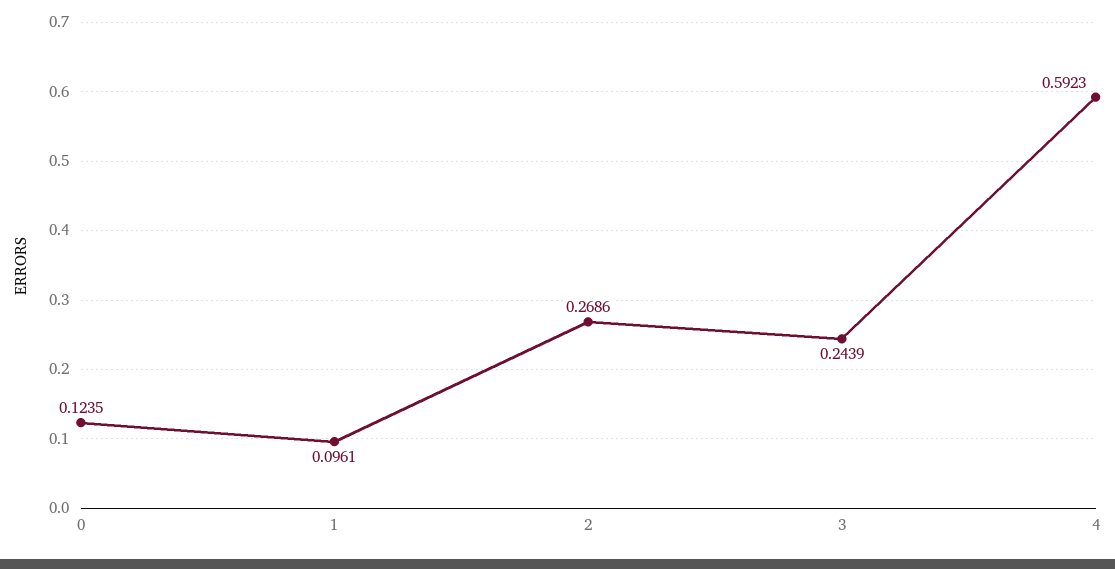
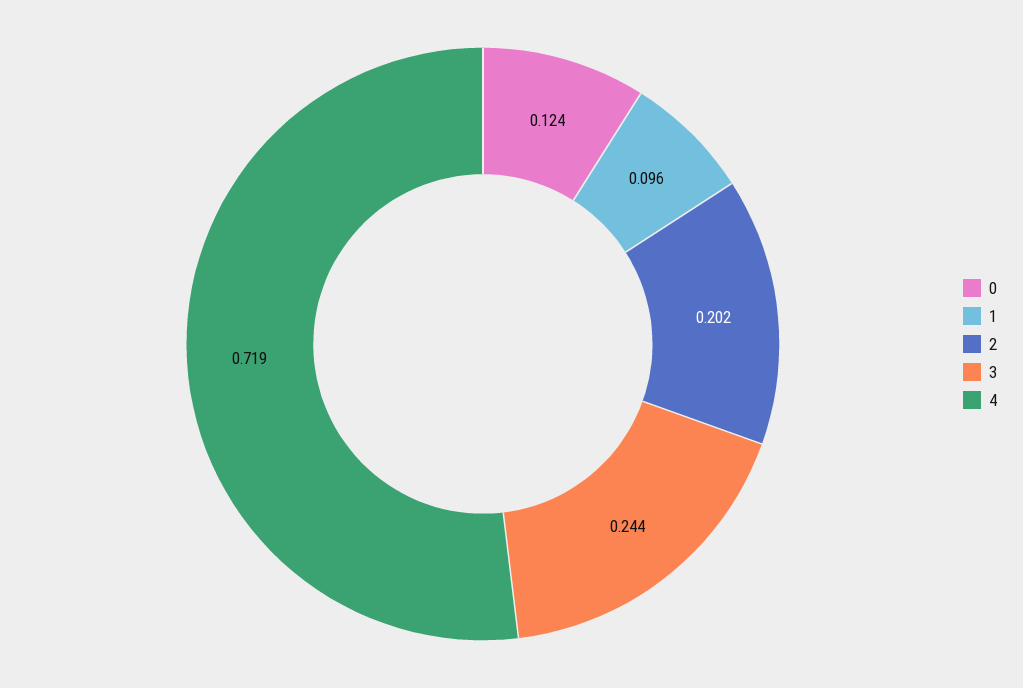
  {
    "0": 0.1235,
    "1": 0.0961,
-   "2": 0.2686,
+   "2": 0.202,
    "3": 0.2439,
-   "4": 0.5923
+   "4": 0.719
  }

